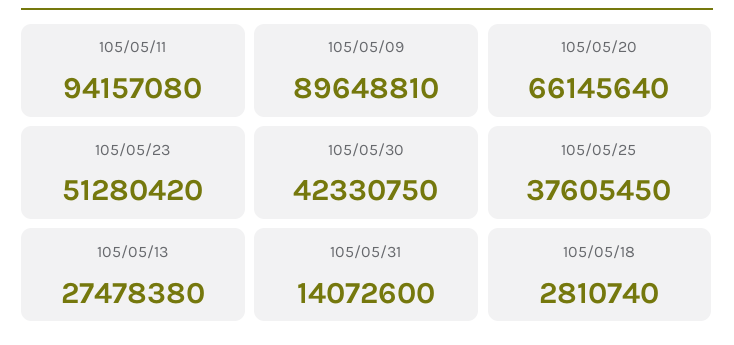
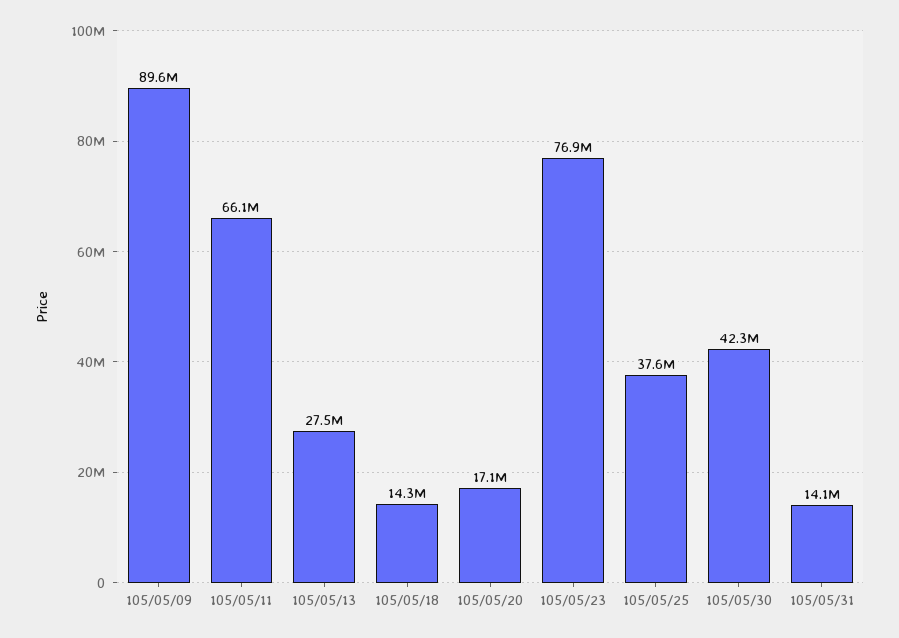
  {
-   "105/05/11": 94157080,
+   "105/05/11": 66100000,
    "105/05/09": 89648810,
-   "105/05/20": 66145640,
+   "105/05/20": 17100000,
-   "105/05/23": 51280420,
+   "105/05/23": 76900000,
    "105/05/30": 42330750,
    "105/05/25": 37605450,
    "105/05/13": 27478380,
    "105/05/31": 14072600,
-   "105/05/18": 2810740
+   "105/05/18": 14300000
  }

